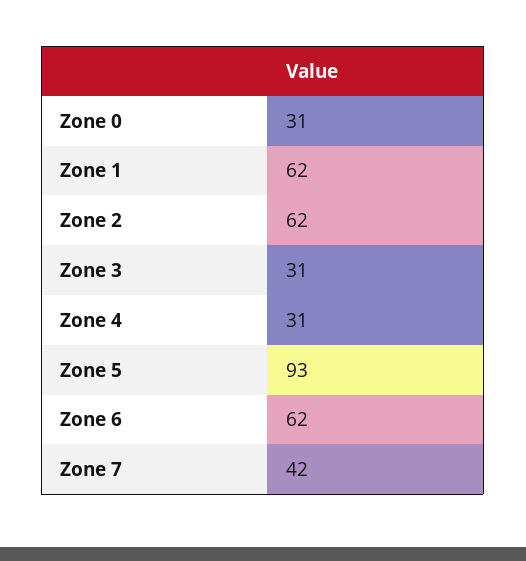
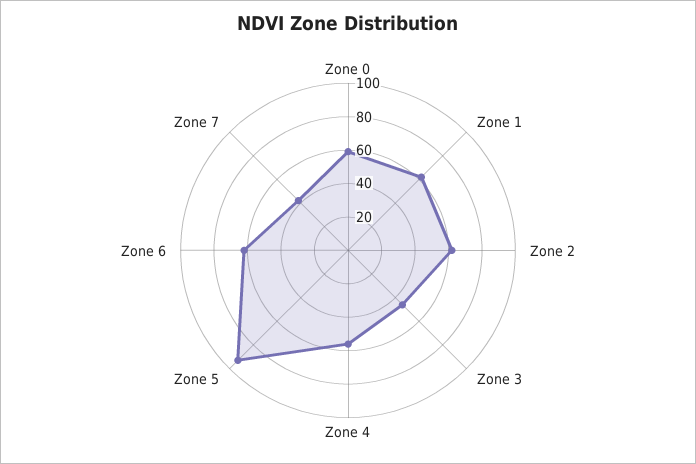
  {
-   "Zone 0": 31,
+   "Zone 0": 60,
    "Zone 1": 62,
    "Zone 2": 62,
-   "Zone 3": 31,
+   "Zone 3": 45,
-   "Zone 4": 31,
+   "Zone 4": 55,
    "Zone 5": 93,
    "Zone 6": 62,
    "Zone 7": 42
  }

